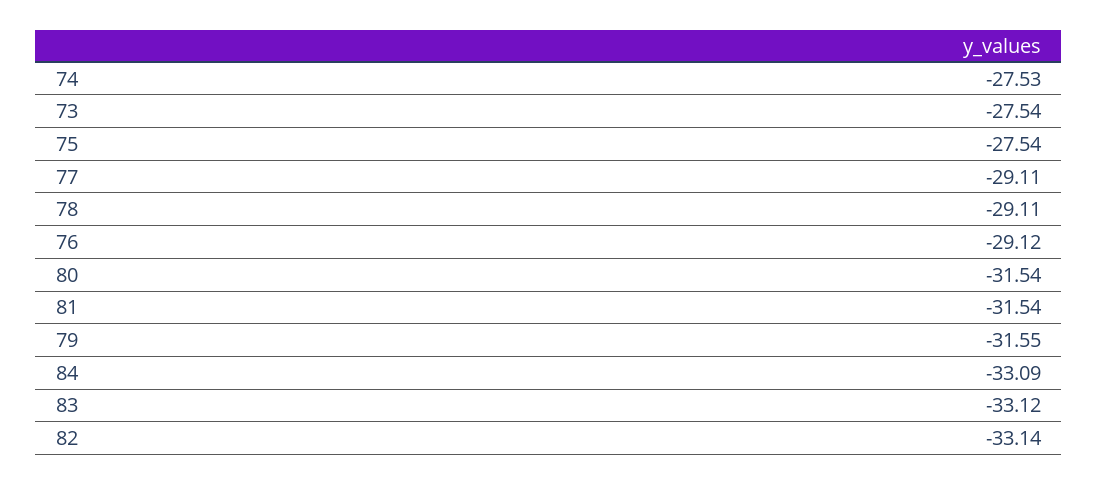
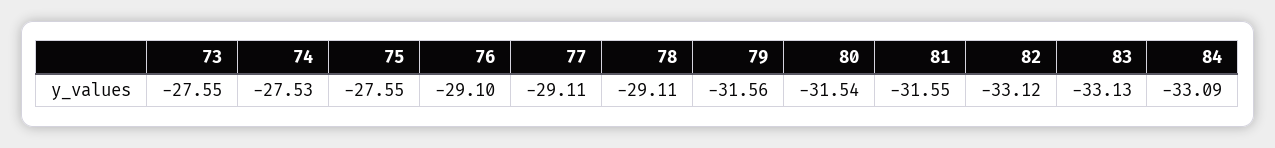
  {
    "74": -27.53,
-   "73": -27.54,
+   "73": -27.55,
-   "75": -27.54,
+   "75": -27.55,
    "77": -29.11,
    "78": -29.11,
-   "76": -29.12,
+   "76": -29.1,
    "80": -31.54,
-   "81": -31.54,
+   "81": -31.55,
-   "79": -31.55,
+   "79": -31.56,
    "84": -33.09,
-   "83": -33.12,
+   "83": -33.13,
-   "82": -33.14
+   "82": -33.12
  }

